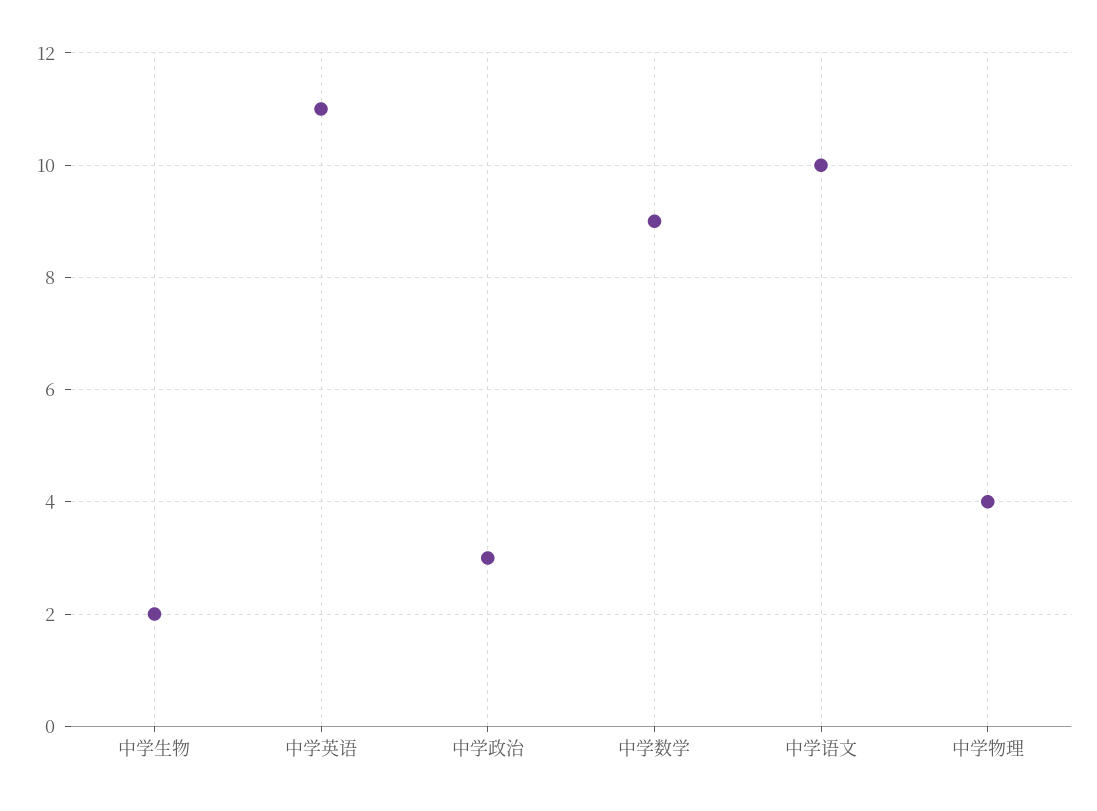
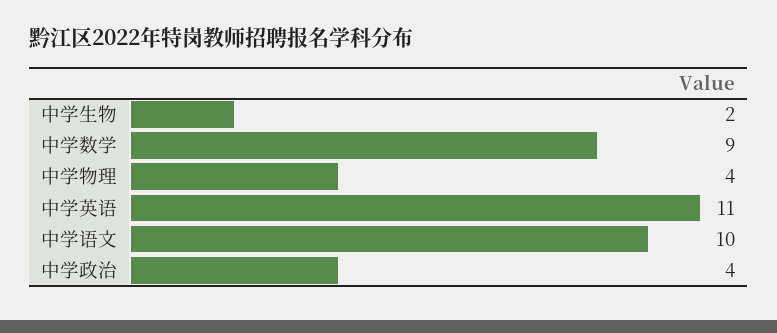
  {
    "中学生物": 2,
    "中学英语": 11,
-   "中学政治": 3,
+   "中学政治": 4,
    "中学数学": 9,
    "中学语文": 10,
    "中学物理": 4
  }

